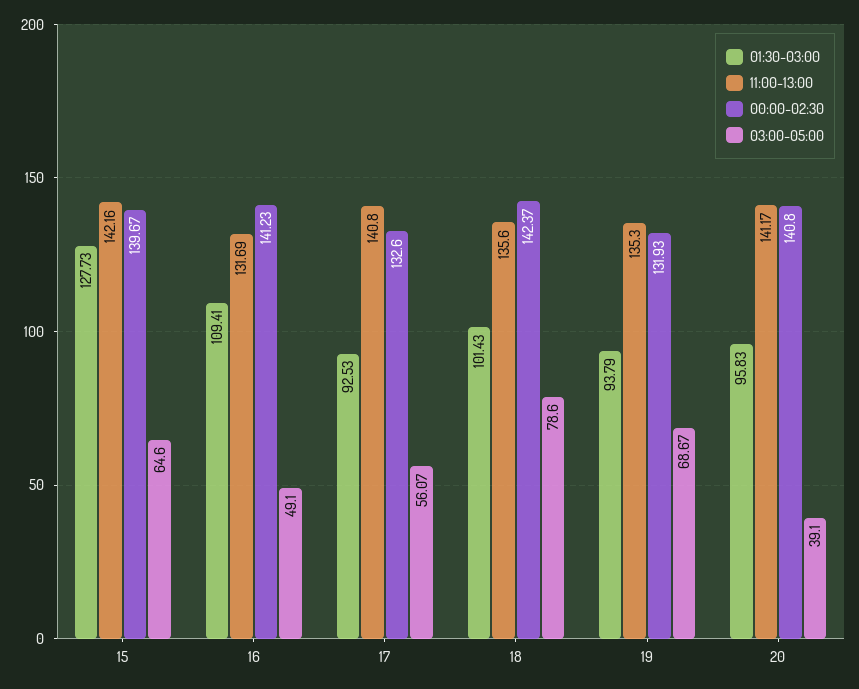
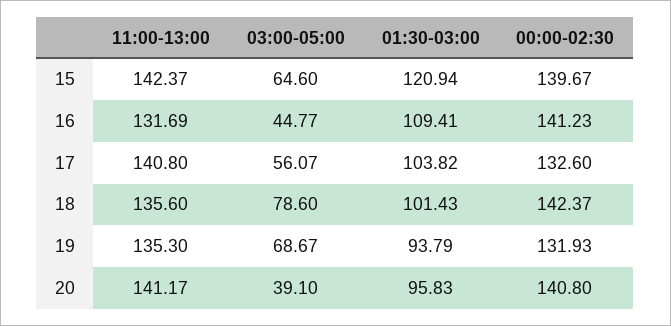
  {
    "01:30-03:00": {
-     "15": 127.73,
+     "15": 120.94,
      "16": 109.41,
-     "17": 92.53,
+     "17": 103.82,
      "18": 101.43,
      "19": 93.79,
      "20": 95.83
    },
    "11:00-13:00": {
-     "15": 142.16,
+     "15": 142.37,
      "16": 131.69,
      "17": 140.8,
      "18": 135.6,
      "19": 135.3,
      "20": 141.17
    },
    "00:00-02:30": {
      "15": 139.67,
      "16": 141.23,
      "17": 132.6,
      "18": 142.37,
      "19": 131.93,
      "20": 140.8
    },
    "03:00-05:00": {
      "15": 64.6,
-     "16": 49.1,
+     "16": 44.77,
      "17": 56.07,
      "18": 78.6,
      "19": 68.67,
      "20": 39.1
    }
  }

